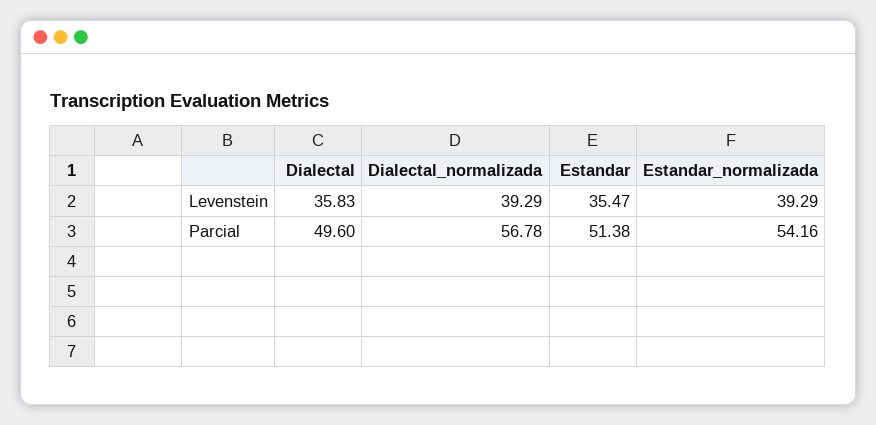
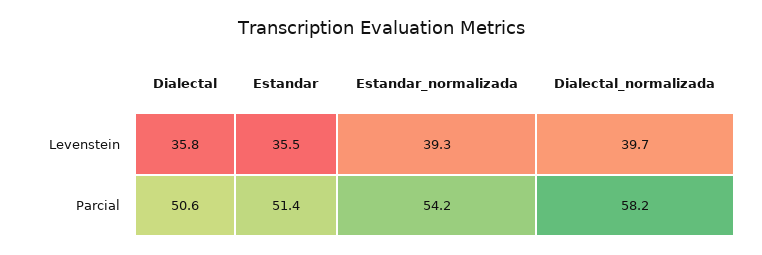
  {
    "Dialectal": {
      "Levenstein": 35.83,
-     "Parcial": 49.6
+     "Parcial": 50.6
    },
    "Dialectal_normalizada": {
-     "Levenstein": 39.29,
+     "Levenstein": 39.7,
-     "Parcial": 56.78
+     "Parcial": 58.2
    },
    "Estandar": {
      "Levenstein": 35.47,
      "Parcial": 51.38
    },
    "Estandar_normalizada": {
      "Levenstein": 39.29,
      "Parcial": 54.16
    }
  }

